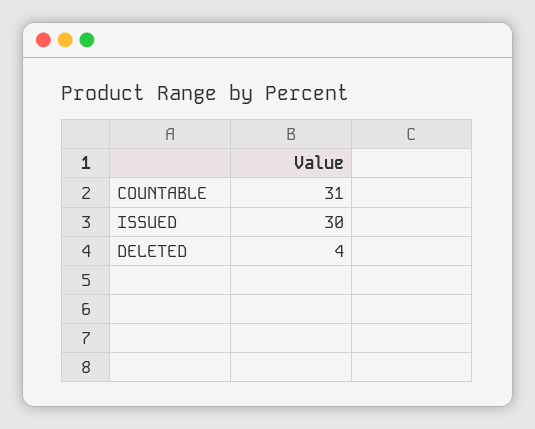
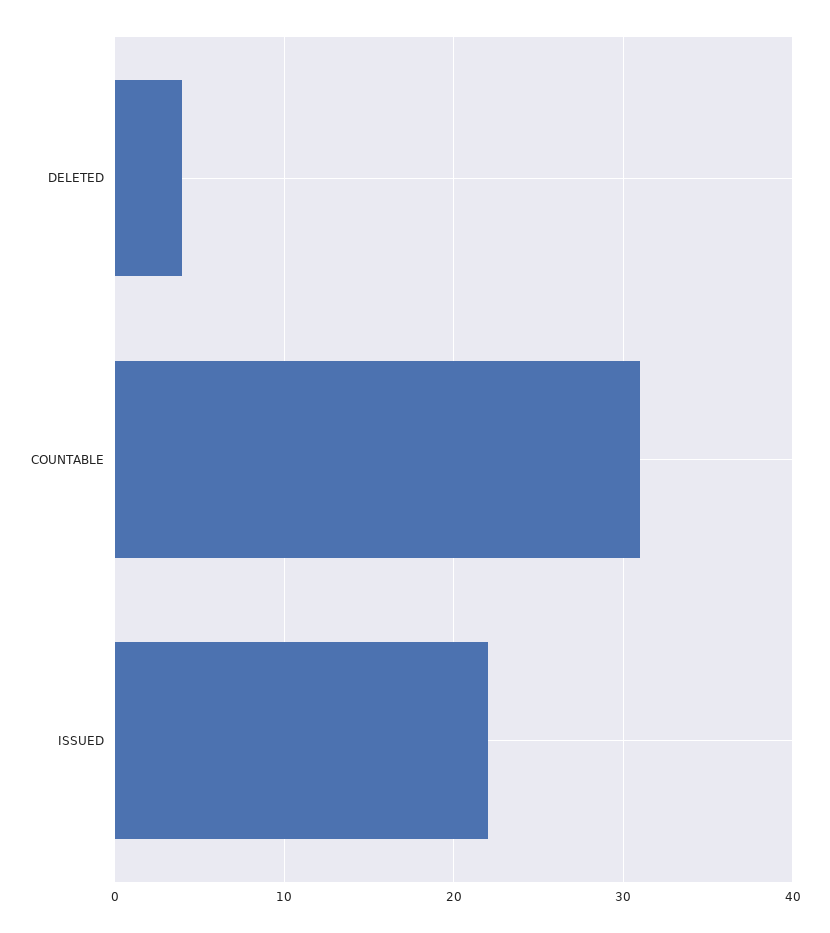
  {
    "COUNTABLE": 31,
-   "ISSUED": 30,
+   "ISSUED": 22,
    "DELETED": 4
  }

